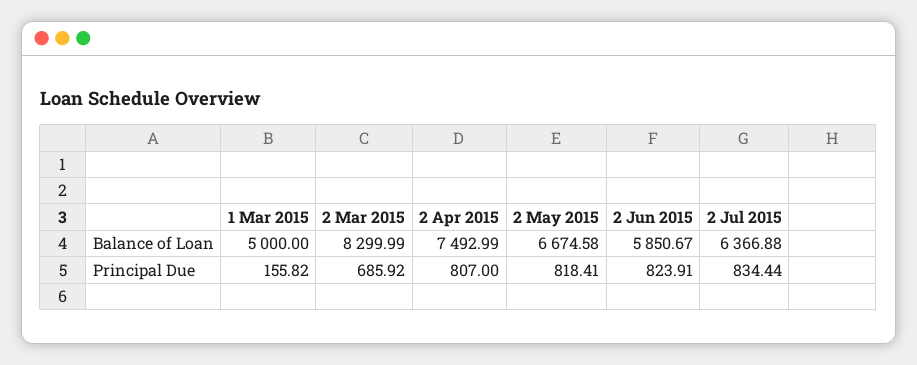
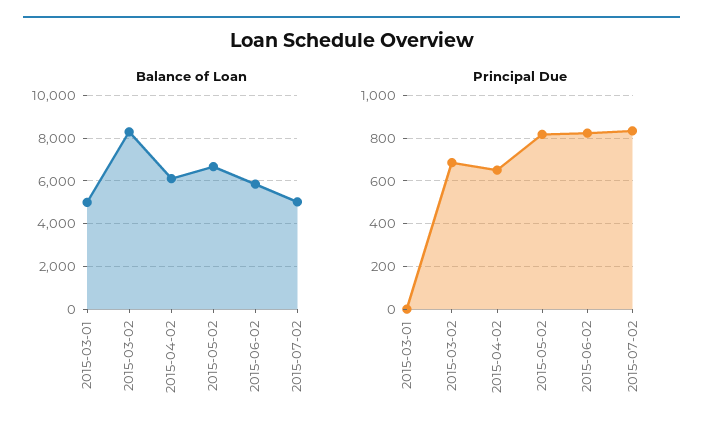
  {
    "Balance of Loan": {
      "1 Mar 2015": 5000,
      "2 Mar 2015": 8299.99,
-     "2 Apr 2015": 7492.99,
+     "2 Apr 2015": 6000,
      "2 May 2015": 6674.58,
      "2 Jun 2015": 5850.67,
-     "2 Jul 2015": 6366.88
+     "2 Jul 2015": 5000
    },
    "Principal Due": {
-     "1 Mar 2015": 155.82,
+     "1 Mar 2015": 0,
      "2 Mar 2015": 685.92,
-     "2 Apr 2015": 807,
+     "2 Apr 2015": 650,
      "2 May 2015": 818.41,
      "2 Jun 2015": 823.91,
      "2 Jul 2015": 834.44
    }
  }

